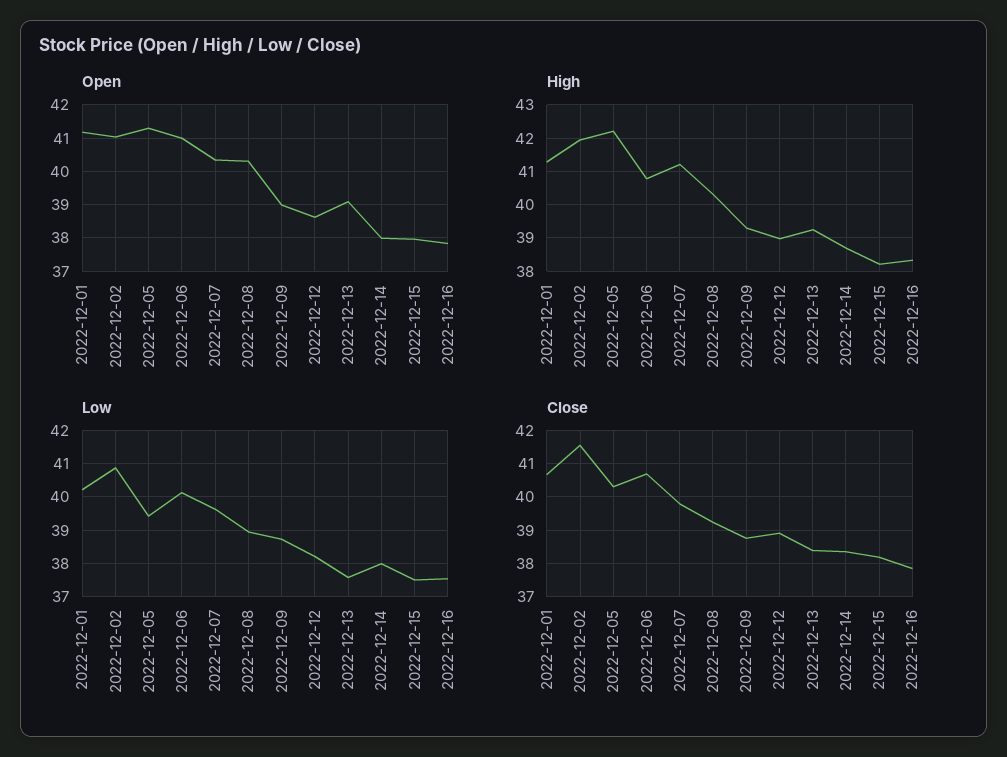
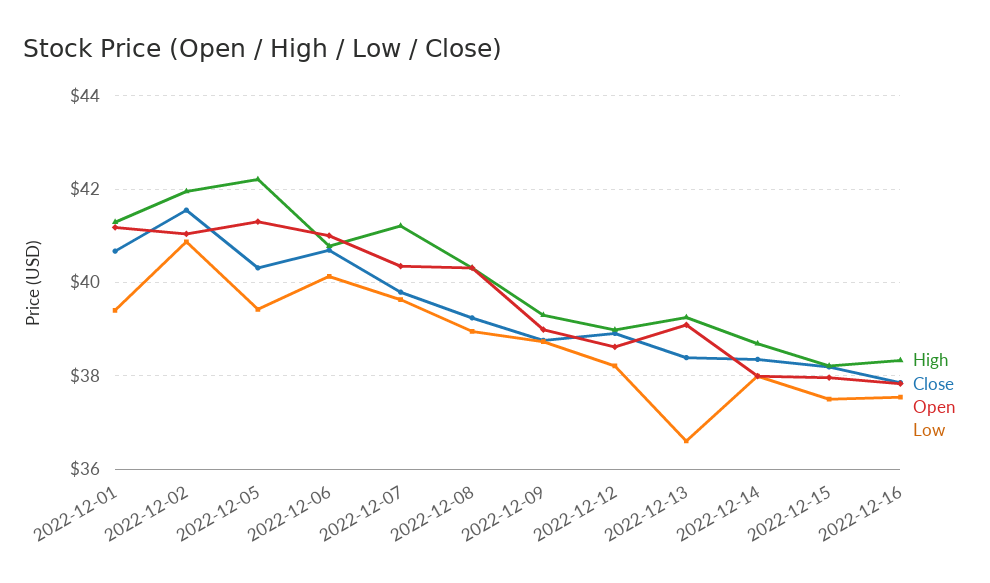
  {
    "Open": {
      "2022-12-01": 41.2,
      "2022-12-02": 41,
      "2022-12-05": 41.4,
      "2022-12-06": 41,
      "2022-12-07": 40.4,
      "2022-12-08": 40.4,
      "2022-12-09": 39,
      "2022-12-12": 38.6,
      "2022-12-13": 39,
      "2022-12-14": 38,
      "2022-12-15": 38,
      "2022-12-16": 37.8
    },
    "High": {
      "2022-12-01": 41.2,
      "2022-12-02": 42,
      "2022-12-05": 42.2,
      "2022-12-06": 40.8,
      "2022-12-07": 41.2,
      "2022-12-08": 40.4,
      "2022-12-09": 39.4,
      "2022-12-12": 39,
      "2022-12-13": 39.2,
      "2022-12-14": 38.6,
      "2022-12-15": 38.2,
      "2022-12-16": 38.4
    },
    "Low": {
-     "2022-12-01": 40.2,
+     "2022-12-01": 39.4,
      "2022-12-02": 40.8,
      "2022-12-05": 39.4,
      "2022-12-06": 40.2,
      "2022-12-07": 39.6,
      "2022-12-08": 39,
      "2022-12-09": 38.8,
      "2022-12-12": 38.2,
-     "2022-12-13": 37.6,
+     "2022-12-13": 36.6,
      "2022-12-14": 38,
      "2022-12-15": 37.6,
      "2022-12-16": 37.6
    },
    "Close": {
      "2022-12-01": 40.6,
      "2022-12-02": 41.6,
      "2022-12-05": 40.4,
      "2022-12-06": 40.6,
      "2022-12-07": 39.8,
      "2022-12-08": 39.2,
      "2022-12-09": 38.8,
      "2022-12-12": 39,
      "2022-12-13": 38.4,
      "2022-12-14": 38.4,
      "2022-12-15": 38.2,
      "2022-12-16": 37.8
    }
  }

